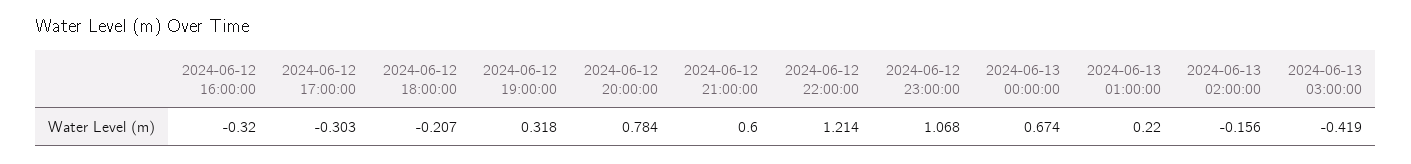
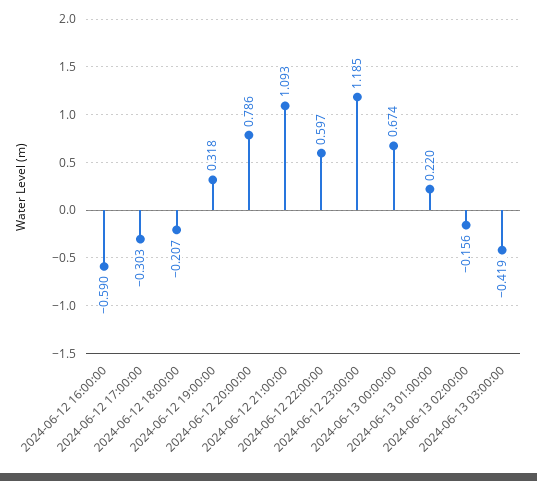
  {
-   "2024-06-12 16:00:00": -0.32,
+   "2024-06-12 16:00:00": -0.59,
    "2024-06-12 17:00:00": -0.303,
    "2024-06-12 18:00:00": -0.207,
    "2024-06-12 19:00:00": 0.318,
-   "2024-06-12 20:00:00": 0.784,
+   "2024-06-12 20:00:00": 0.786,
-   "2024-06-12 21:00:00": 0.6,
+   "2024-06-12 21:00:00": 1.093,
-   "2024-06-12 22:00:00": 1.214,
+   "2024-06-12 22:00:00": 0.597,
-   "2024-06-12 23:00:00": 1.068,
+   "2024-06-12 23:00:00": 1.185,
    "2024-06-13 00:00:00": 0.674,
    "2024-06-13 01:00:00": 0.22,
    "2024-06-13 02:00:00": -0.156,
    "2024-06-13 03:00:00": -0.419
  }

